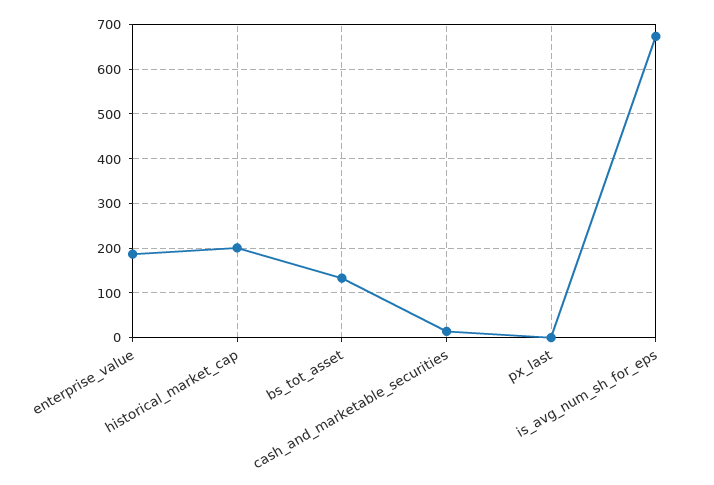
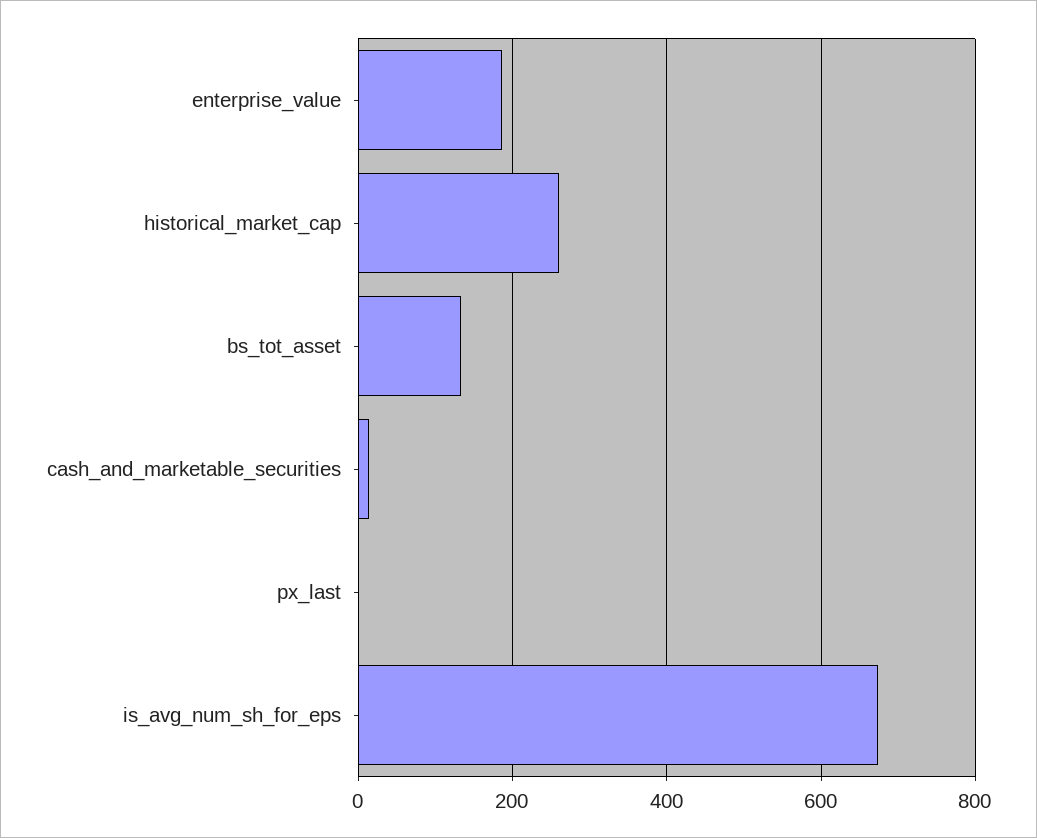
  {
    "enterprise_value": 180,
-   "historical_market_cap": 200,
+   "historical_market_cap": 260,
    "bs_tot_asset": 140,
    "cash_and_marketable_securities": 20,
    "px_last": 0,
    "is_avg_num_sh_for_eps": 680
  }

